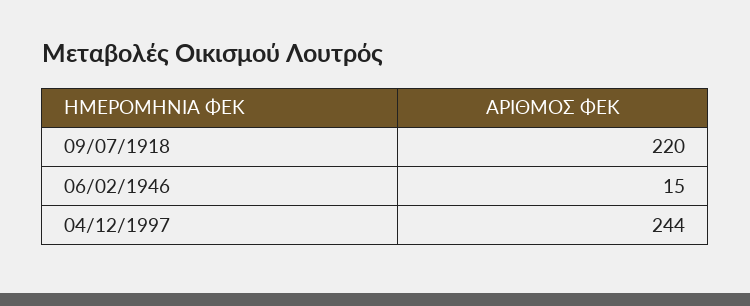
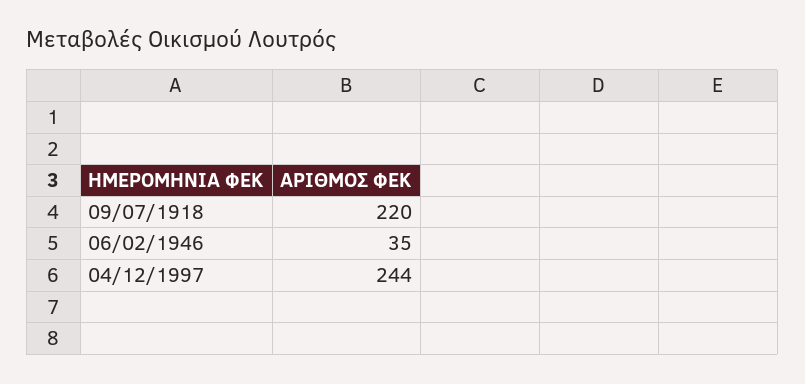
  {
    "09/07/1918": 220,
-   "06/02/1946": 15,
+   "06/02/1946": 35,
    "04/12/1997": 244
  }

